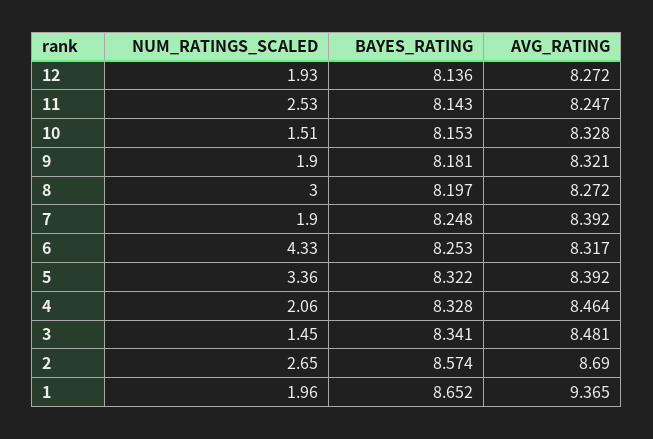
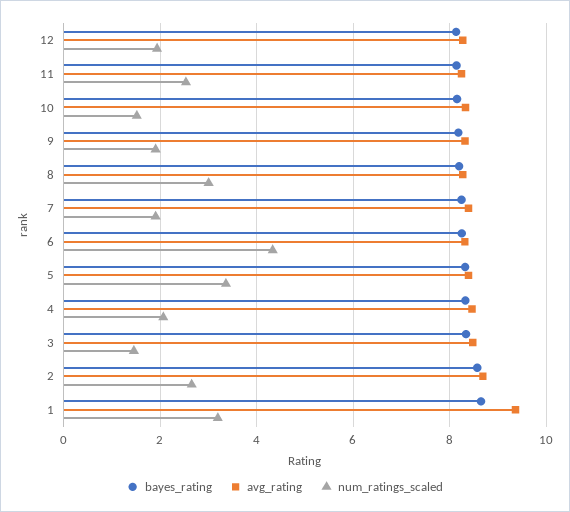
  {
    "NUM_RATINGS_SCALED": {
      "12": 1.93,
      "11": 2.53,
      "10": 1.51,
      "9": 1.9,
      "8": 3,
      "7": 1.9,
      "6": 4.33,
      "5": 3.36,
      "4": 2.06,
      "3": 1.45,
      "2": 2.65,
-     "1": 1.96
+     "1": 3.2
    },
    "BAYES_RATING": {
      "12": 8.136,
      "11": 8.143,
      "10": 8.153,
      "9": 8.181,
      "8": 8.197,
      "7": 8.248,
      "6": 8.253,
      "5": 8.322,
      "4": 8.328,
      "3": 8.341,
      "2": 8.574,
      "1": 8.652
    },
    "AVG_RATING": {
      "12": 8.272,
      "11": 8.247,
      "10": 8.328,
      "9": 8.321,
      "8": 8.272,
      "7": 8.392,
      "6": 8.317,
      "5": 8.392,
      "4": 8.464,
      "3": 8.481,
      "2": 8.69,
      "1": 9.365
    }
  }

